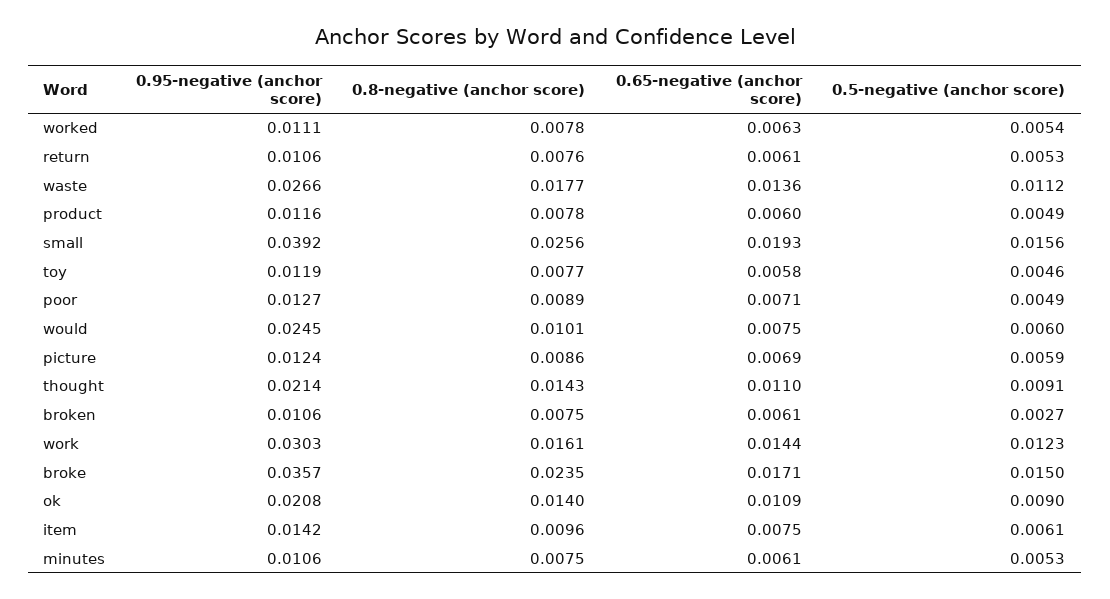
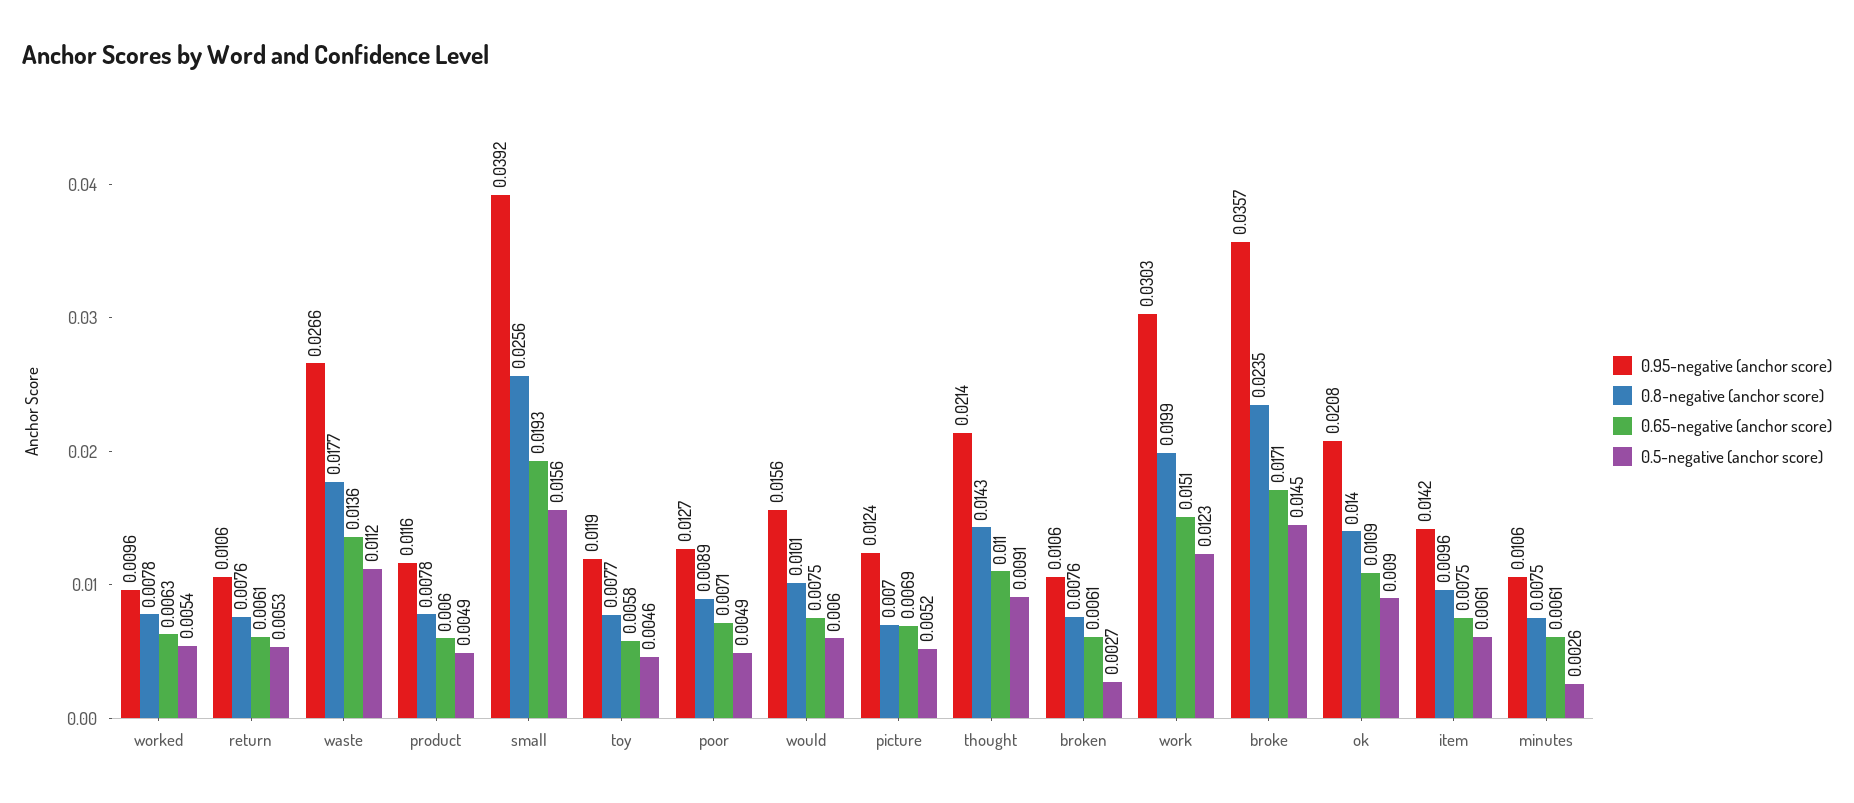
  {
    "0.95-negative (anchor score)": {
-     "worked": 0.0111,
+     "worked": 0.0096,
      "return": 0.0106,
      "waste": 0.0266,
      "product": 0.0116,
      "small": 0.0392,
      "toy": 0.0119,
      "poor": 0.0127,
-     "would": 0.0245,
+     "would": 0.0156,
      "picture": 0.0124,
      "thought": 0.0214,
      "broken": 0.0106,
      "work": 0.0303,
      "broke": 0.0357,
      "ok": 0.0208,
      "item": 0.0142,
      "minutes": 0.0106
    },
    "0.8-negative (anchor score)": {
      "worked": 0.0078,
      "return": 0.0076,
      "waste": 0.0177,
      "product": 0.0078,
      "small": 0.0256,
      "toy": 0.0077,
      "poor": 0.0089,
      "would": 0.0101,
-     "picture": 0.0086,
+     "picture": 0.007,
      "thought": 0.0143,
-     "broken": 0.0075,
+     "broken": 0.0076,
-     "work": 0.0161,
+     "work": 0.0199,
      "broke": 0.0235,
      "ok": 0.014,
      "item": 0.0096,
      "minutes": 0.0075
    },
    "0.65-negative (anchor score)": {
      "worked": 0.0063,
      "return": 0.0061,
      "waste": 0.0136,
      "product": 0.006,
      "small": 0.0193,
      "toy": 0.0058,
      "poor": 0.0071,
      "would": 0.0075,
      "picture": 0.0069,
      "thought": 0.011,
      "broken": 0.0061,
-     "work": 0.0144,
+     "work": 0.0151,
      "broke": 0.0171,
      "ok": 0.0109,
      "item": 0.0075,
      "minutes": 0.0061
    },
    "0.5-negative (anchor score)": {
      "worked": 0.0054,
      "return": 0.0053,
      "waste": 0.0112,
      "product": 0.0049,
      "small": 0.0156,
      "toy": 0.0046,
      "poor": 0.0049,
      "would": 0.006,
-     "picture": 0.0059,
+     "picture": 0.0052,
      "thought": 0.0091,
      "broken": 0.0027,
      "work": 0.0123,
-     "broke": 0.015,
+     "broke": 0.0145,
      "ok": 0.009,
      "item": 0.0061,
-     "minutes": 0.0053
+     "minutes": 0.0026
    }
  }

